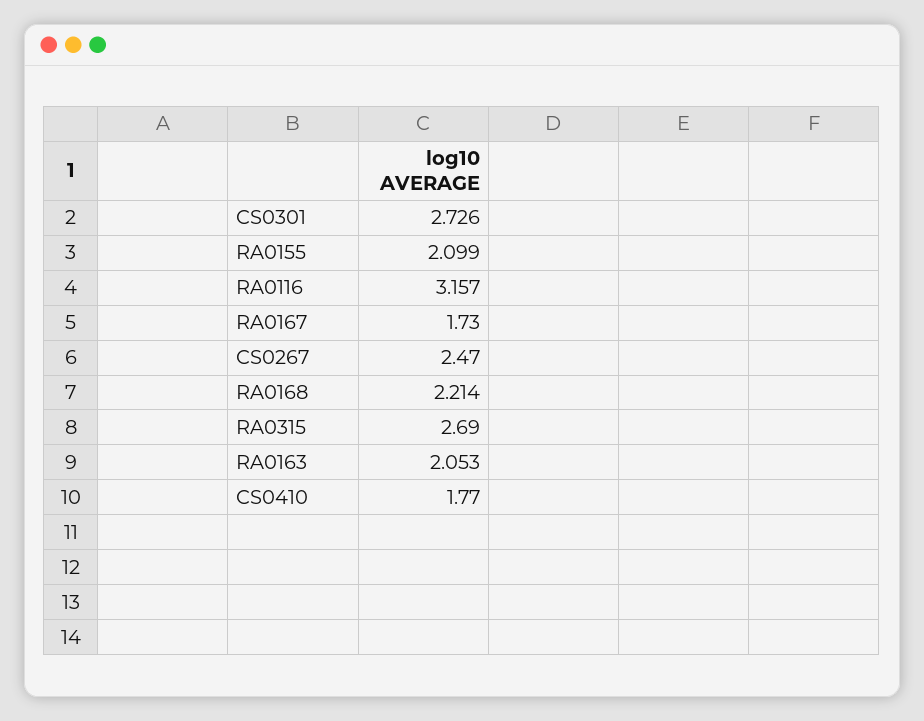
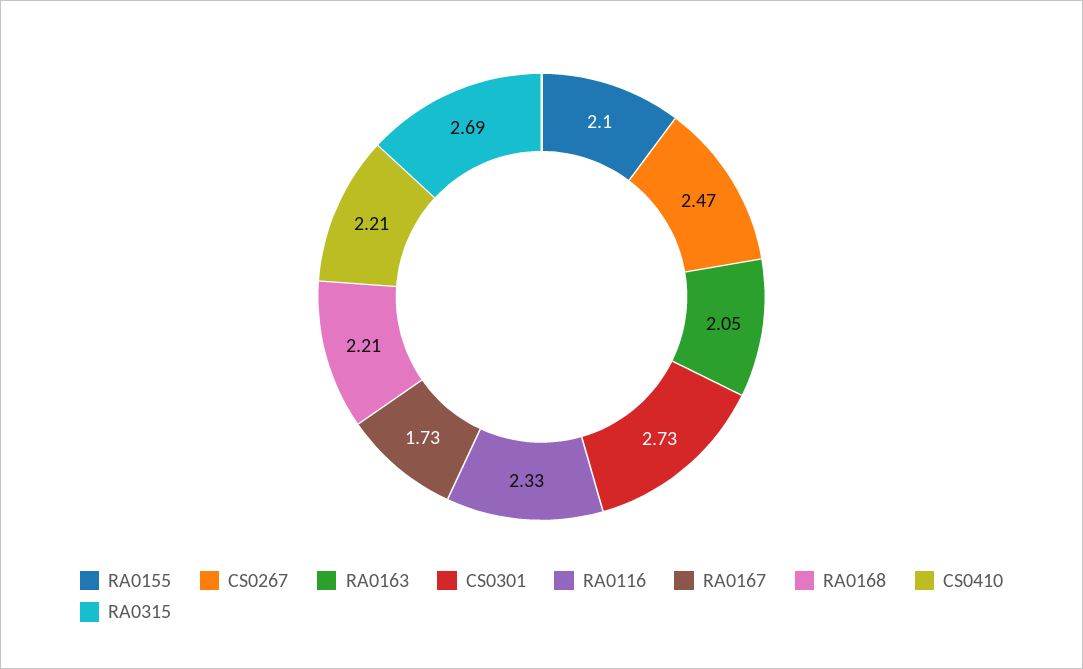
  {
    "CS0301": 2.726,
    "RA0155": 2.099,
-   "RA0116": 3.157,
+   "RA0116": 2.33,
    "RA0167": 1.73,
    "CS0267": 2.47,
    "RA0168": 2.214,
    "RA0315": 2.69,
    "RA0163": 2.053,
-   "CS0410": 1.77
+   "CS0410": 2.21
  }

